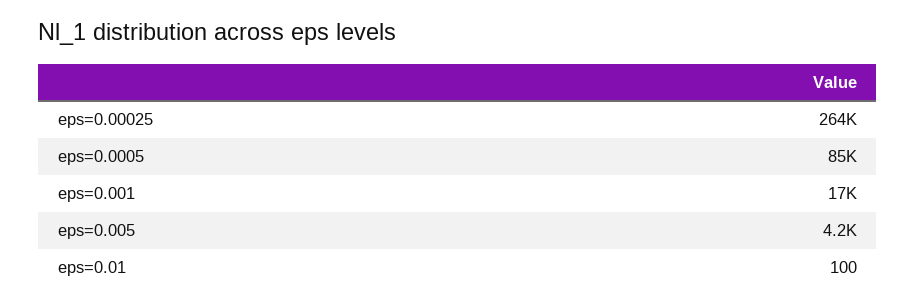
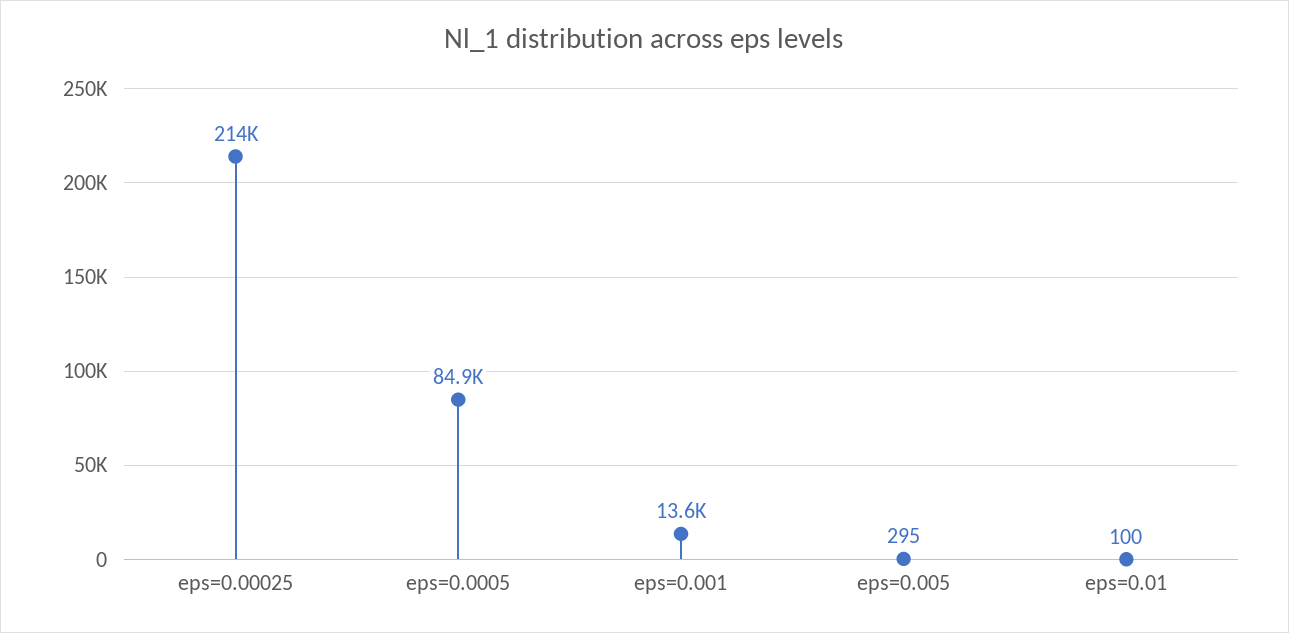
  {
-   "eps=0.00025": 264000,
+   "eps=0.00025": 214000,
    "eps=0.0005": 84900,
-   "eps=0.001": 17000,
+   "eps=0.001": 13600,
-   "eps=0.005": 4200,
+   "eps=0.005": 295,
    "eps=0.01": 100
  }

